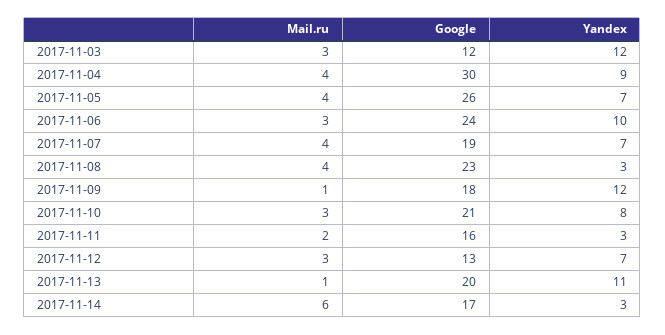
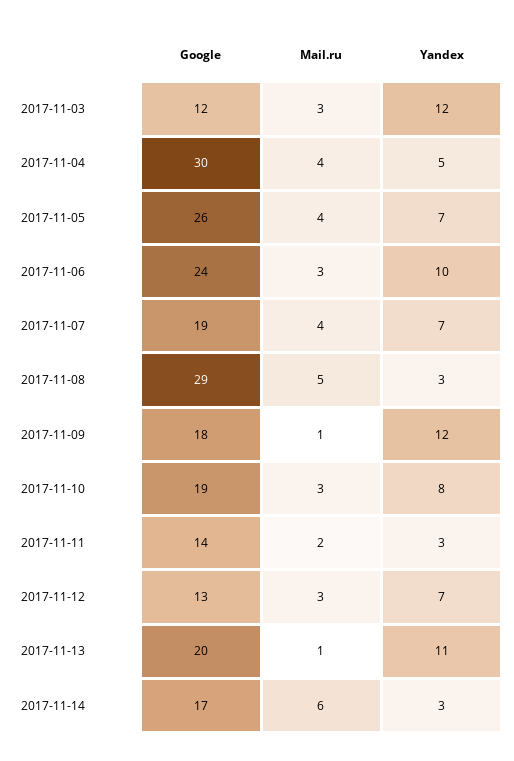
  {
    "Mail.ru": {
      "2017-11-03": 3,
      "2017-11-04": 4,
      "2017-11-05": 4,
      "2017-11-06": 3,
      "2017-11-07": 4,
-     "2017-11-08": 4,
+     "2017-11-08": 5,
      "2017-11-09": 1,
      "2017-11-10": 3,
      "2017-11-11": 2,
      "2017-11-12": 3,
      "2017-11-13": 1,
      "2017-11-14": 6
    },
    "Google": {
      "2017-11-03": 12,
      "2017-11-04": 30,
      "2017-11-05": 26,
      "2017-11-06": 24,
      "2017-11-07": 19,
-     "2017-11-08": 23,
+     "2017-11-08": 29,
      "2017-11-09": 18,
-     "2017-11-10": 21,
+     "2017-11-10": 19,
-     "2017-11-11": 16,
+     "2017-11-11": 14,
      "2017-11-12": 13,
      "2017-11-13": 20,
      "2017-11-14": 17
    },
    "Yandex": {
      "2017-11-03": 12,
-     "2017-11-04": 9,
+     "2017-11-04": 5,
      "2017-11-05": 7,
      "2017-11-06": 10,
      "2017-11-07": 7,
      "2017-11-08": 3,
      "2017-11-09": 12,
      "2017-11-10": 8,
      "2017-11-11": 3,
      "2017-11-12": 7,
      "2017-11-13": 11,
      "2017-11-14": 3
    }
  }

